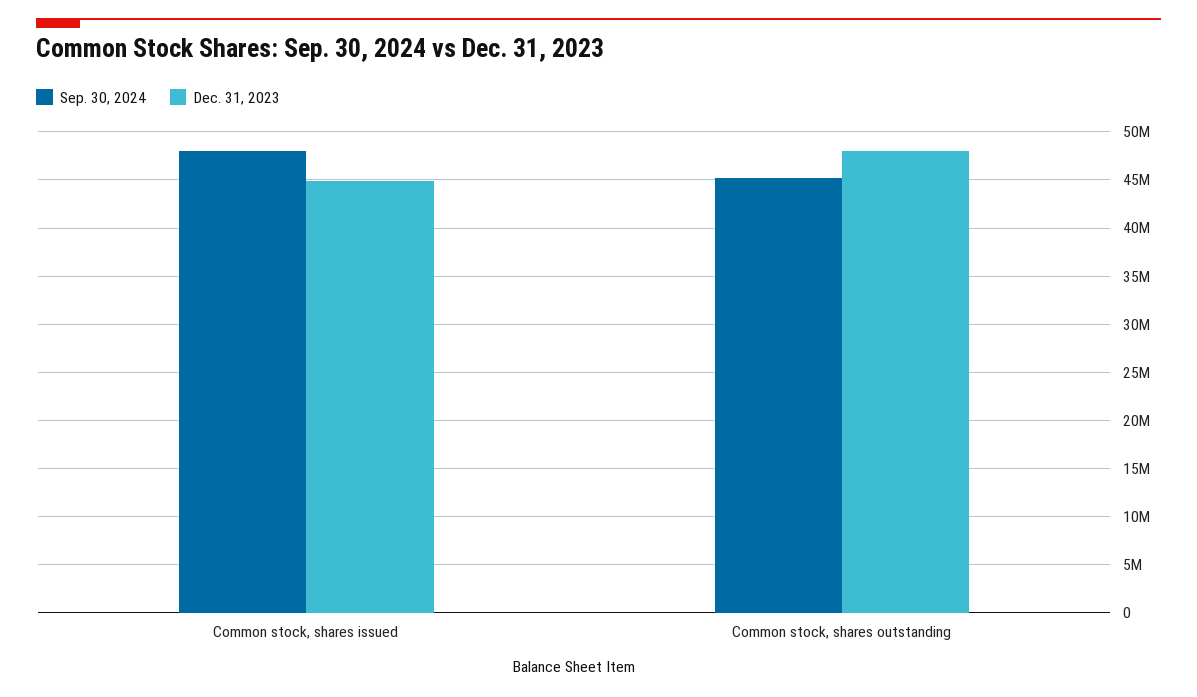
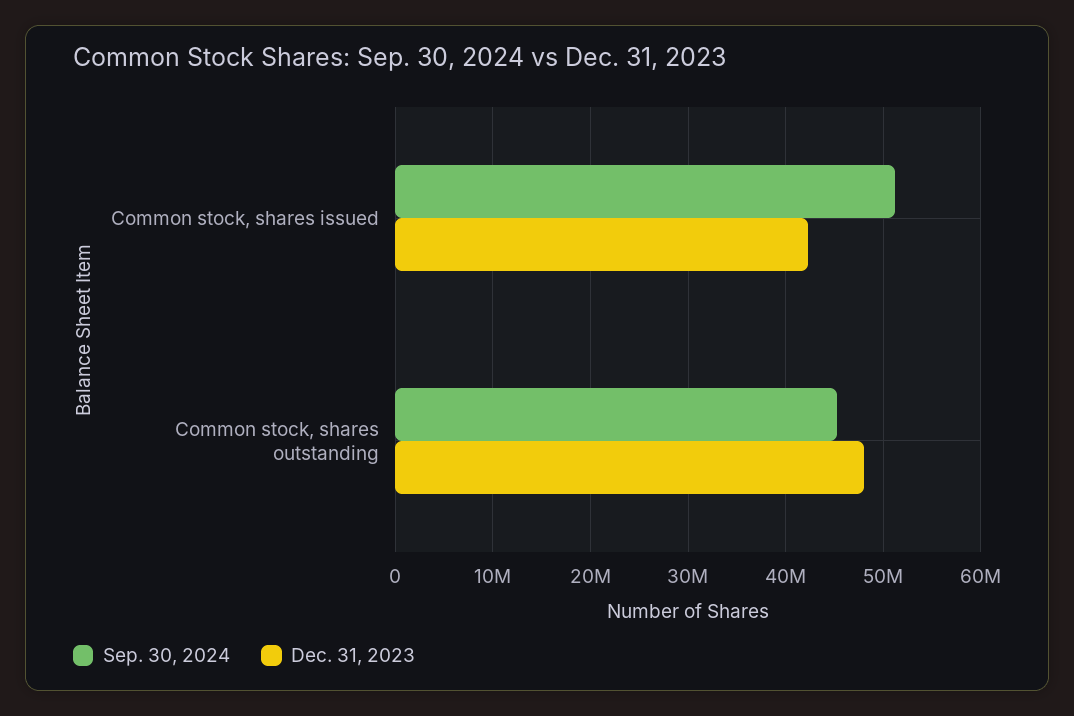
  {
    "Sep. 30, 2024": {
-     "Common stock, shares issued": 48000000,
+     "Common stock, shares issued": 51000000,
      "Common stock, shares outstanding": 45000000
    },
    "Dec. 31, 2023": {
-     "Common stock, shares issued": 45000000,
+     "Common stock, shares issued": 42000000,
      "Common stock, shares outstanding": 48000000
    }
  }

